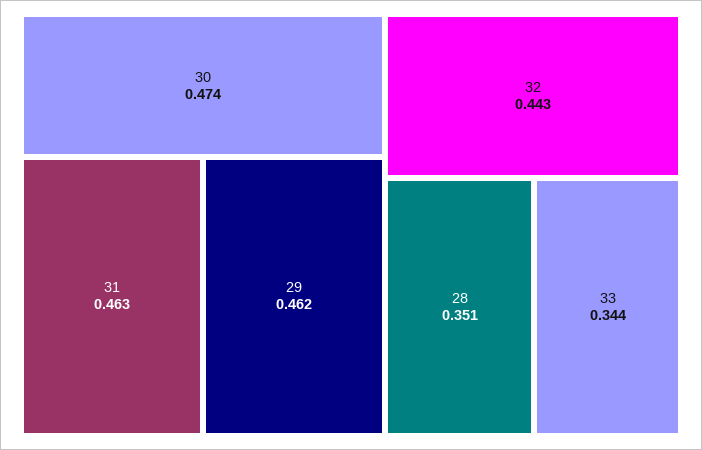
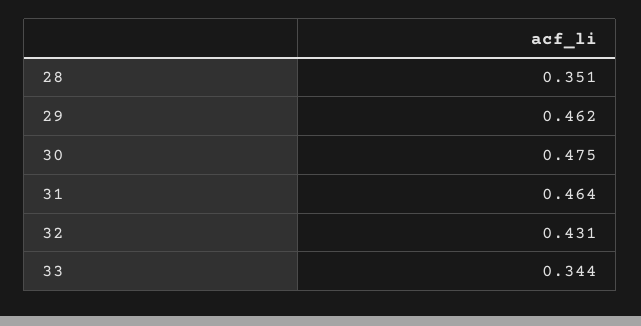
  {
-   "30": 0.474,
+   "30": 0.475,
-   "31": 0.463,
+   "31": 0.464,
    "29": 0.462,
-   "32": 0.443,
+   "32": 0.431,
    "28": 0.351,
    "33": 0.344
  }

